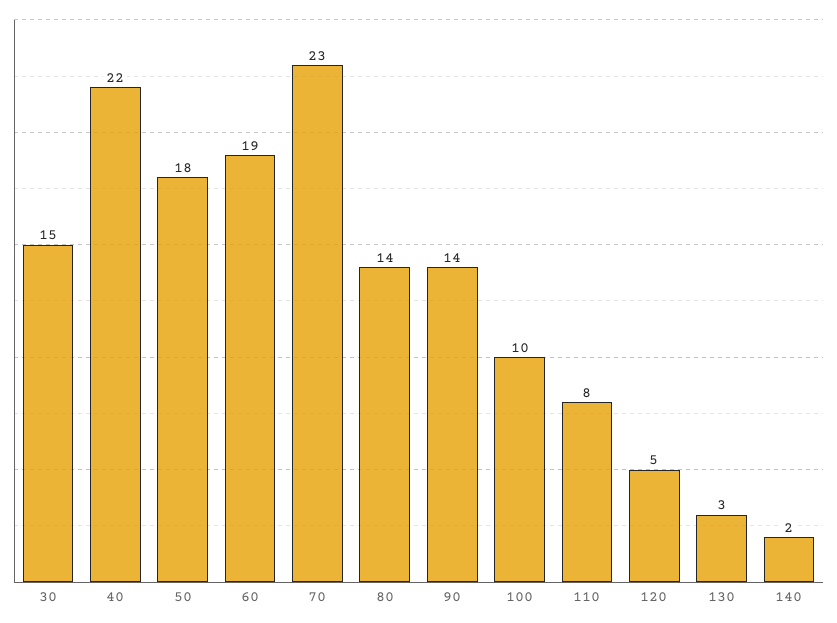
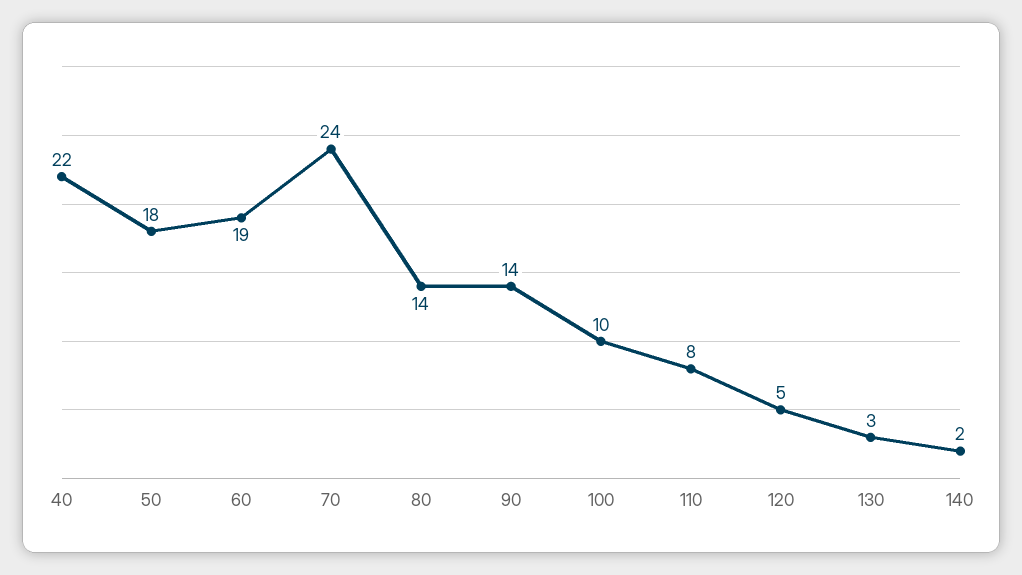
  {
-   "30": 15,
    "40": 22,
    "50": 18,
    "60": 19,
-   "70": 23,
+   "70": 24,
    "80": 14,
    "90": 14,
    "100": 10,
    "110": 8,
    "120": 5,
    "130": 3,
    "140": 2
  }

